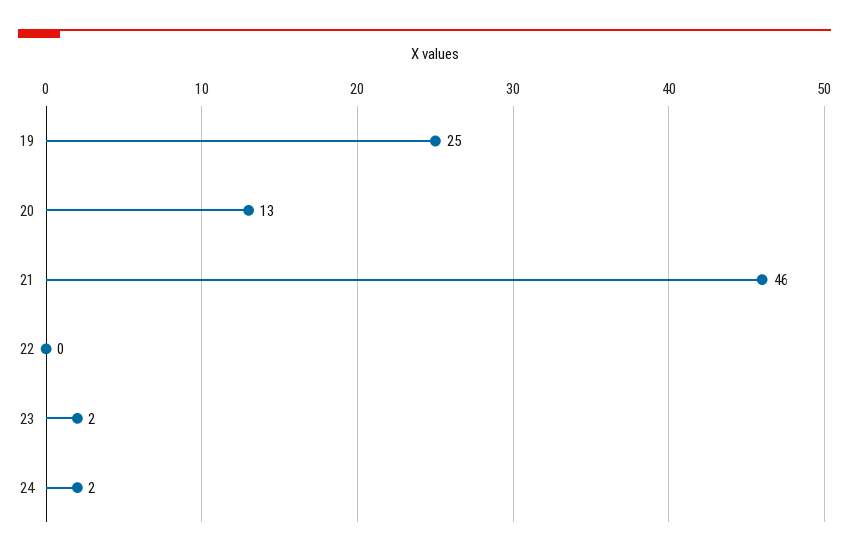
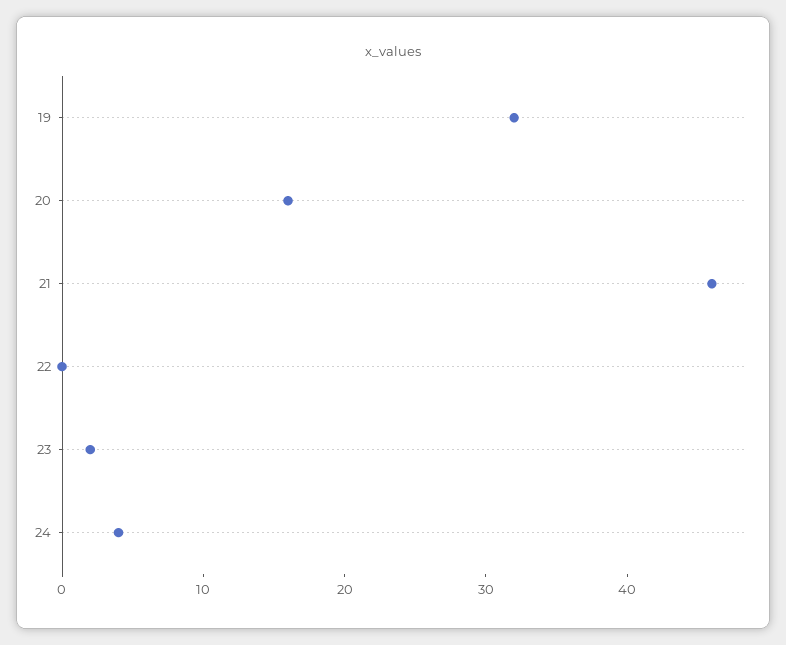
  {
-   "19": 25,
+   "19": 32,
-   "20": 13,
+   "20": 16,
    "21": 46,
    "22": 0,
    "23": 2,
-   "24": 2
+   "24": 4
  }

